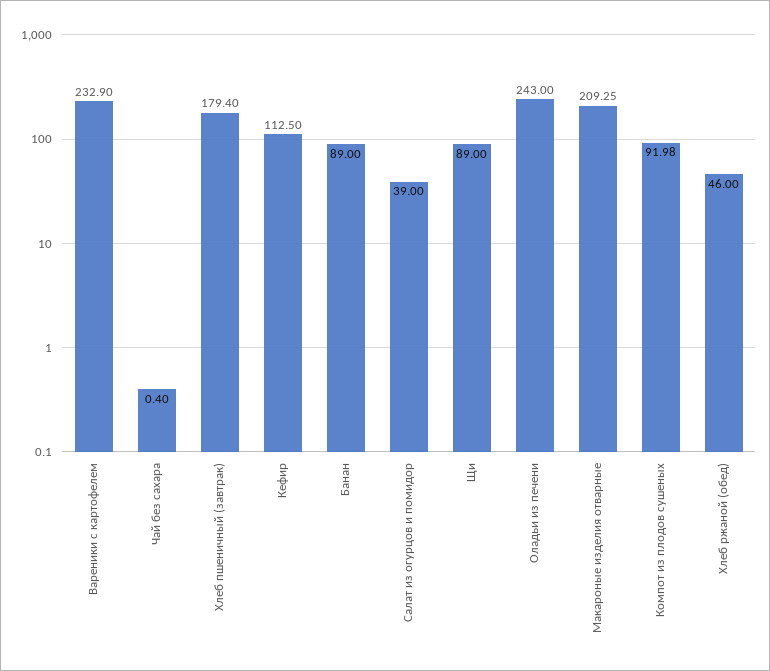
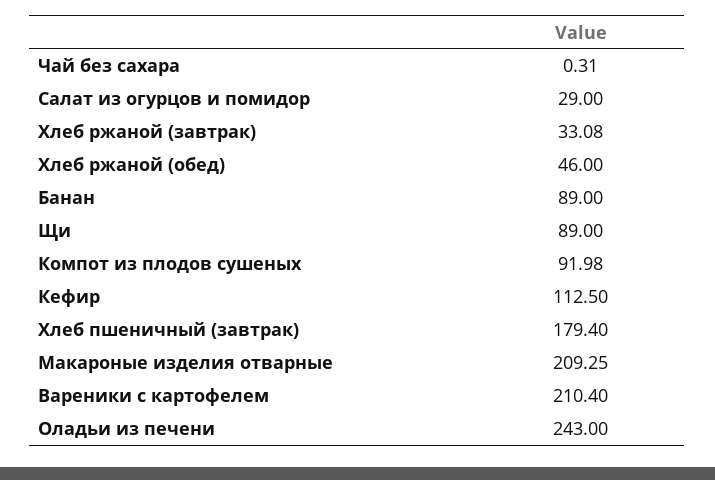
  {
-   "Вареники с картофелем": 232.9,
+   "Вареники с картофелем": 210.4,
-   "Чай без сахара": 0.4,
+   "Чай без сахара": 0.31,
    "Хлеб пшеничный (завтрак)": 179.4,
    "Кефир": 112.5,
    "Банан": 89,
-   "Салат из огурцов и помидор": 39,
+   "Салат из огурцов и помидор": 29,
    "Щи": 89,
    "Оладьи из печени": 243,
    "Макароные изделия отварные": 209.25,
    "Компот из плодов сушеных": 91.98,
-   "Хлеб ржаной (обед)": 46
+   "Хлеб ржаной (обед)": 46,
+   "Хлеб ржаной (завтрак)": 33.08
  }

